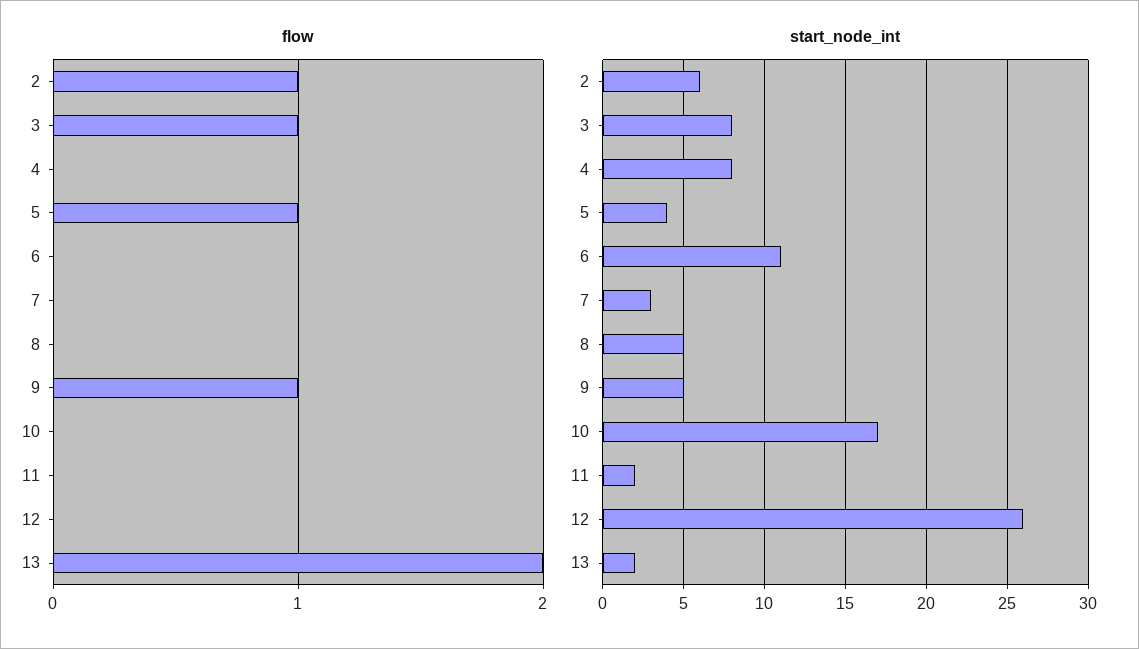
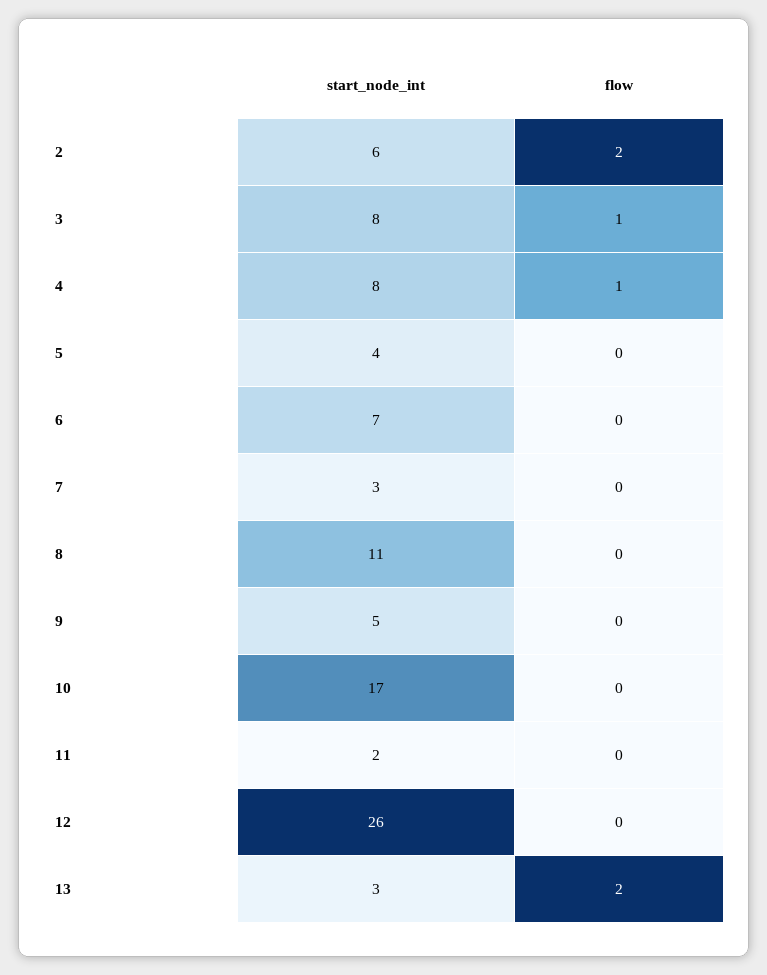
  {
    "flow": {
-     "2": 1,
+     "2": 2,
      "3": 1,
-     "4": 0,
+     "4": 1,
-     "5": 1,
+     "5": 0,
      "6": 0,
      "7": 0,
      "8": 0,
-     "9": 1,
+     "9": 0,
      "10": 0,
      "11": 0,
      "12": 0,
      "13": 2
    },
    "start_node_int": {
      "2": 6,
      "3": 8,
      "4": 8,
      "5": 4,
-     "6": 11,
+     "6": 7,
      "7": 3,
-     "8": 5,
+     "8": 11,
      "9": 5,
      "10": 17,
      "11": 2,
      "12": 26,
-     "13": 2
+     "13": 3
    }
  }

